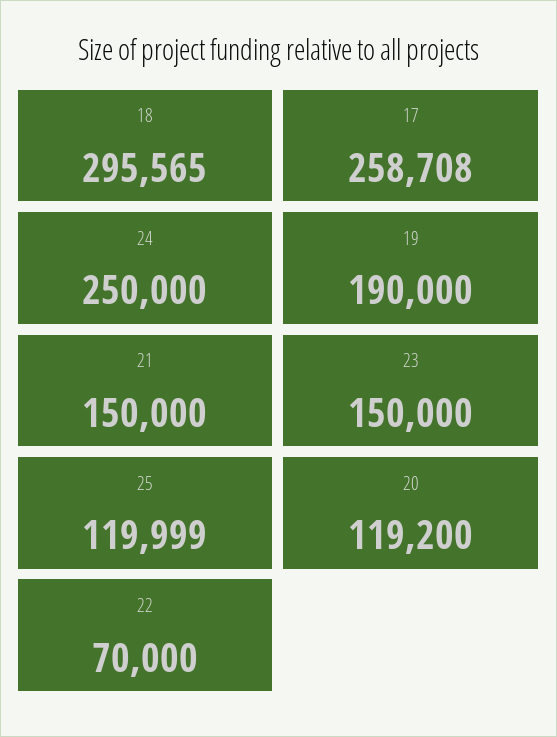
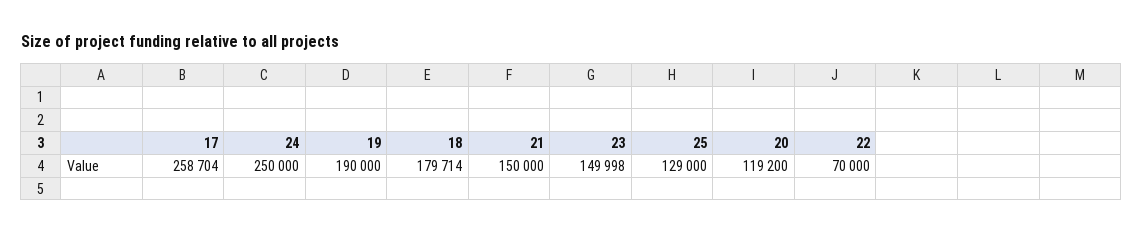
  {
-   "18": 295565,
+   "18": 179714,
-   "17": 258708,
+   "17": 258704,
    "24": 250000,
    "19": 190000,
    "21": 150000,
-   "23": 150000,
+   "23": 149998,
-   "25": 119999,
+   "25": 129000,
    "20": 119200,
    "22": 70000
  }

